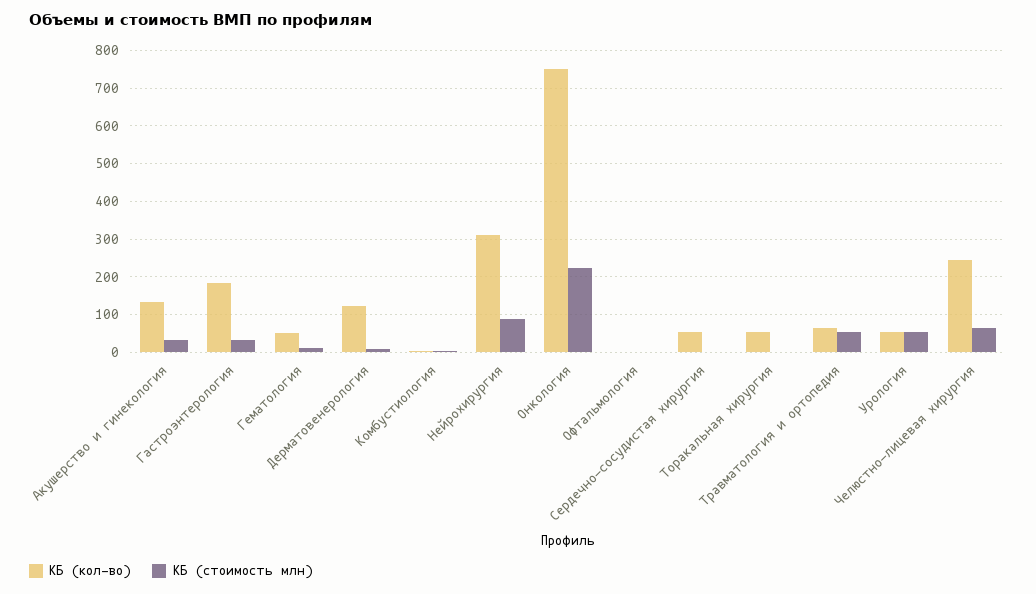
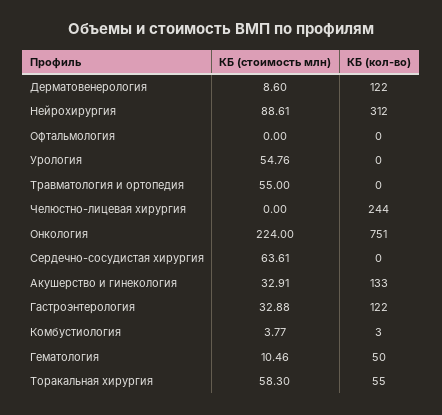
  {
    "КБ (кол-во)": {
      "Акушерство и гинекология": 133,
-     "Гастроэнтерология": 180,
+     "Гастроэнтерология": 122,
      "Гематология": 50,
      "Дерматовенерология": 122,
      "Комбустиология": 3,
      "Нейрохирургия": 312,
      "Онкология": 751,
      "Офтальмология": 0,
-     "Сердечно-сосудистая хирургия": 60,
+     "Сердечно-сосудистая хирургия": 0,
      "Торакальная хирургия": 55,
-     "Травматология и ортопедия": 60,
+     "Травматология и ортопедия": 0,
-     "Урология": 60,
+     "Урология": 0,
      "Челюстно-лицевая хирургия": 244
    },
    "КБ (стоимость млн)": {
      "Акушерство и гинекология": 32.91,
      "Гастроэнтерология": 32.88,
      "Гематология": 10.46,
      "Дерматовенерология": 8.6,
      "Комбустиология": 3.77,
      "Нейрохирургия": 88.61,
      "Онкология": 224,
      "Офтальмология": 0,
-     "Сердечно-сосудистая хирургия": 0,
+     "Сердечно-сосудистая хирургия": 63.61,
-     "Торакальная хирургия": 0,
+     "Торакальная хирургия": 58.3,
      "Травматология и ортопедия": 55,
      "Урология": 54.76,
-     "Челюстно-лицевая хирургия": 60
+     "Челюстно-лицевая хирургия": 0
    }
  }

